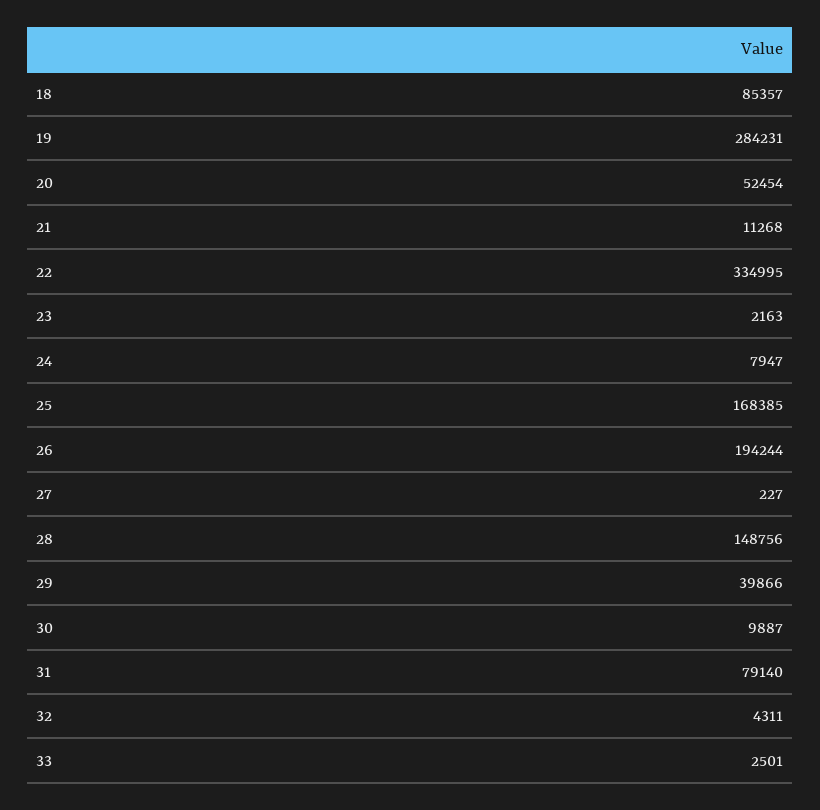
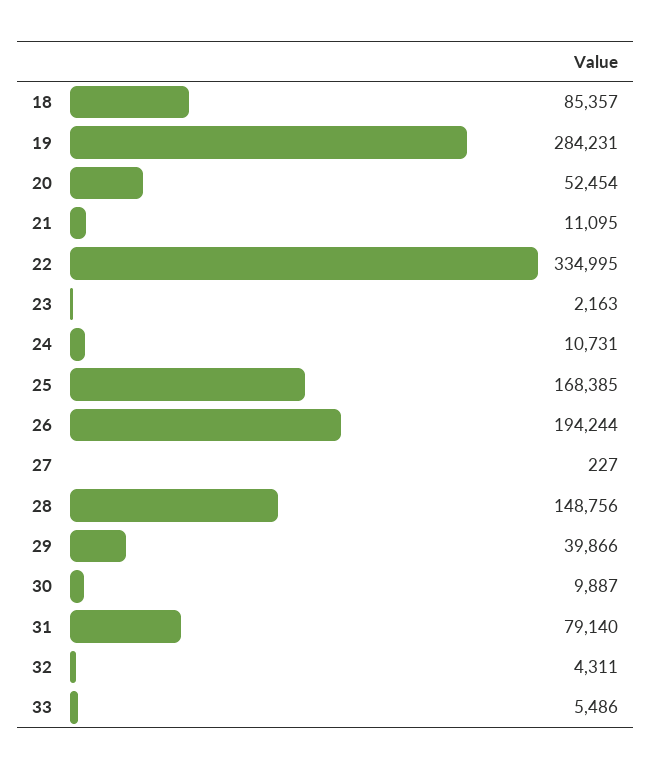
  {
    "18": 85357,
    "19": 284231,
    "20": 52454,
-   "21": 11268,
+   "21": 11095,
    "22": 334995,
    "23": 2163,
-   "24": 7947,
+   "24": 10731,
    "25": 168385,
    "26": 194244,
    "27": 227,
    "28": 148756,
    "29": 39866,
    "30": 9887,
    "31": 79140,
    "32": 4311,
-   "33": 2501
+   "33": 5486
  }

